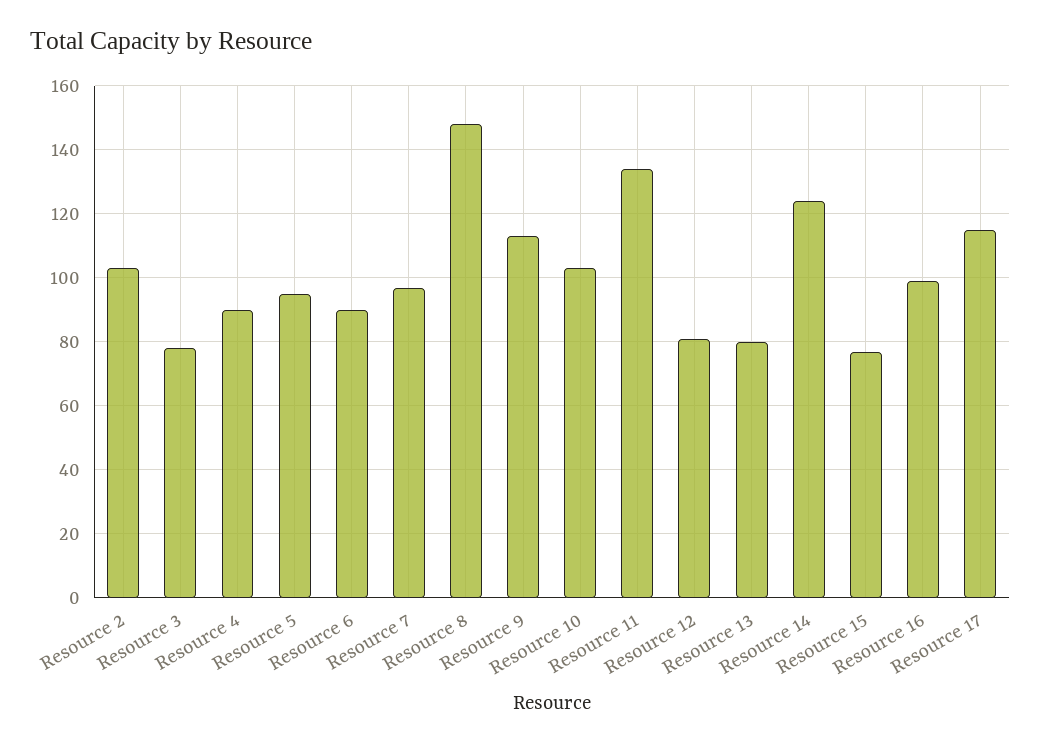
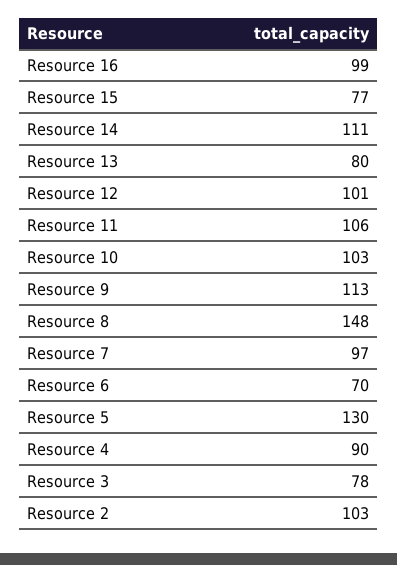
  {
    "Resource 2": 103,
    "Resource 3": 78,
    "Resource 4": 90,
-   "Resource 5": 95,
+   "Resource 5": 130,
-   "Resource 6": 90,
+   "Resource 6": 70,
    "Resource 7": 97,
    "Resource 8": 148,
    "Resource 9": 113,
    "Resource 10": 103,
-   "Resource 11": 135,
+   "Resource 11": 106,
-   "Resource 12": 80,
+   "Resource 12": 101,
    "Resource 13": 80,
-   "Resource 14": 125,
+   "Resource 14": 111,
    "Resource 15": 77,
-   "Resource 16": 99,
+   "Resource 16": 99
-   "Resource 17": 115
  }

